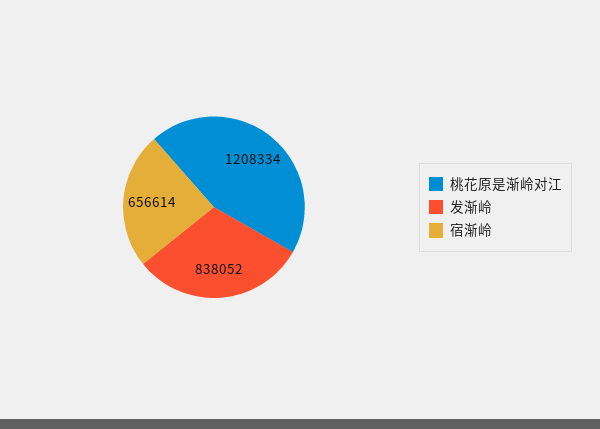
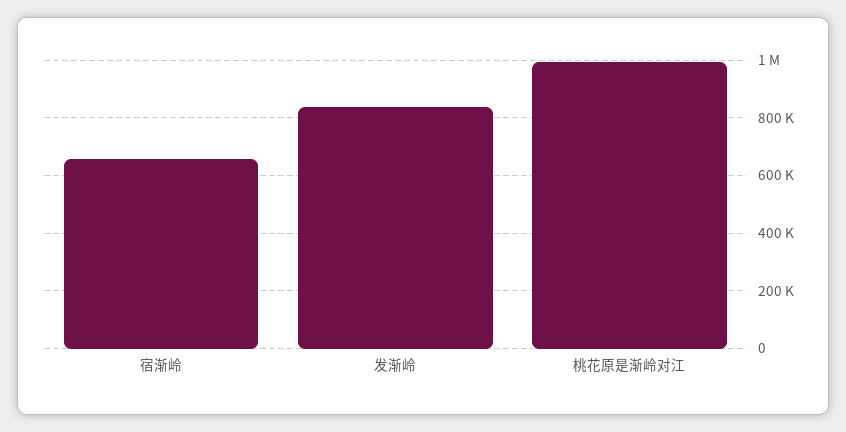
  {
-   "桃花原是渐岭对江": 1208334,
+   "桃花原是渐岭对江": 1000000,
    "发渐岭": 838052,
    "宿渐岭": 656614
  }

